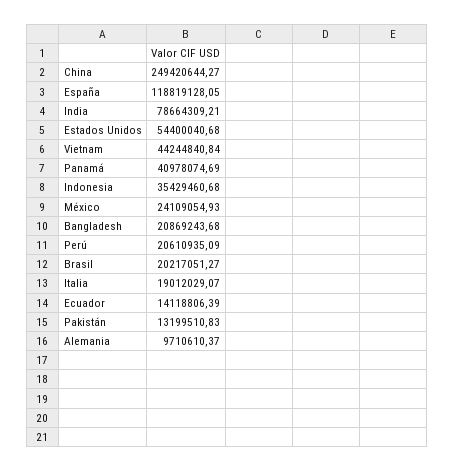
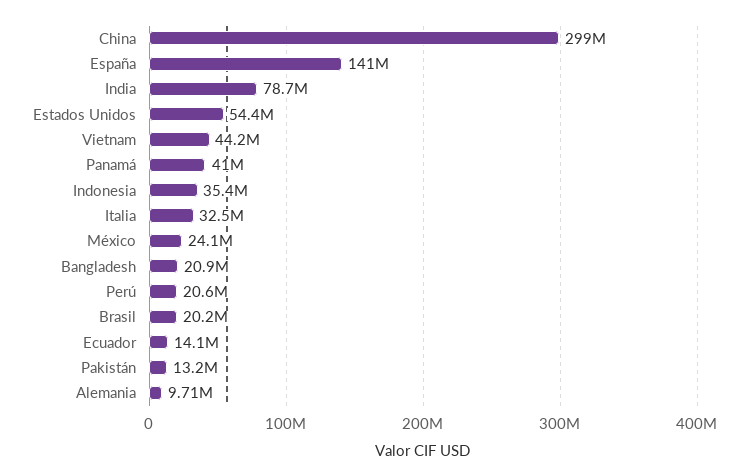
  {
-   "China": 249420644.27,
+   "China": 299000000,
-   "España": 118819128.05,
+   "España": 141000000,
    "India": 78664309.21,
    "Estados Unidos": 54400040.68,
    "Vietnam": 44244840.84,
    "Panamá": 40978074.69,
    "Indonesia": 35429460.68,
    "México": 24109054.93,
    "Bangladesh": 20869243.68,
    "Perú": 20610935.09,
    "Brasil": 20217051.27,
-   "Italia": 19012029.07,
+   "Italia": 32500000,
    "Ecuador": 14118806.39,
    "Pakistán": 13199510.83,
    "Alemania": 9710610.37
  }

